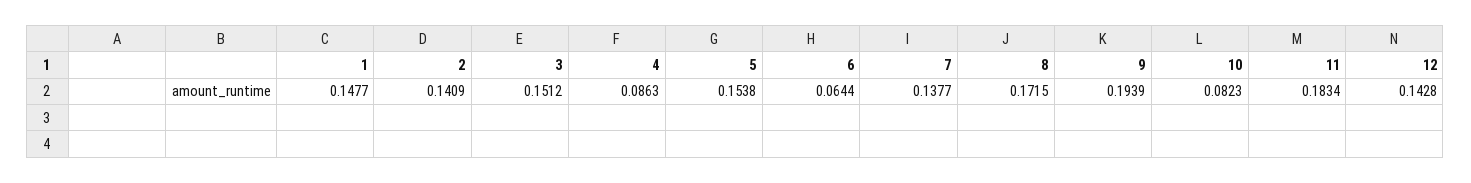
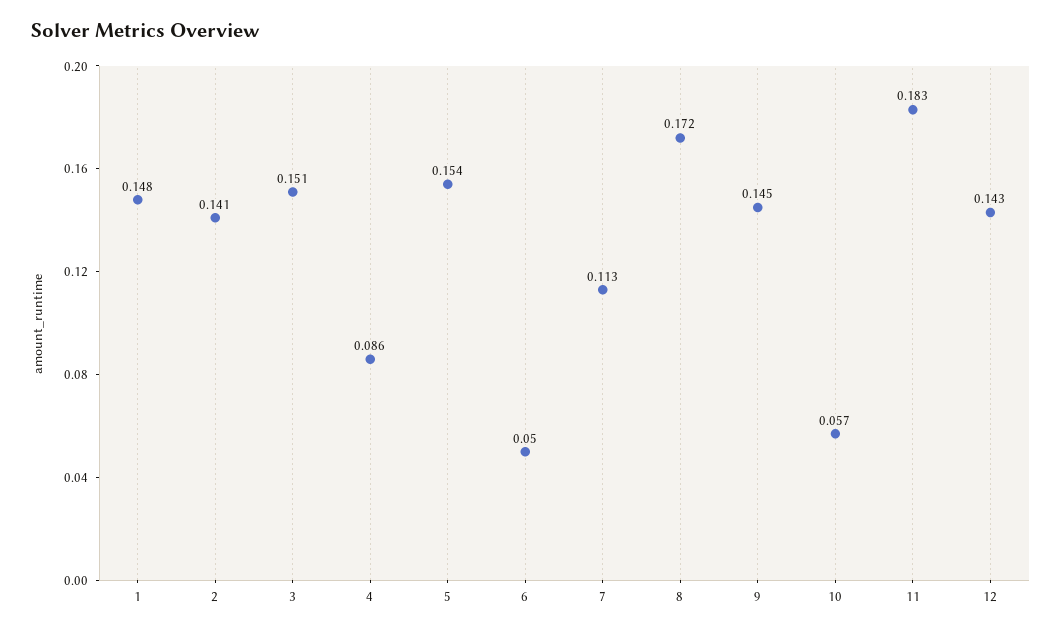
  {
    "1": 0.1477,
    "2": 0.1409,
    "3": 0.1512,
    "4": 0.0863,
    "5": 0.1538,
-   "6": 0.0644,
+   "6": 0.05,
-   "7": 0.1377,
+   "7": 0.113,
    "8": 0.1715,
-   "9": 0.1939,
+   "9": 0.145,
-   "10": 0.0823,
+   "10": 0.057,
    "11": 0.1834,
    "12": 0.1428
  }

